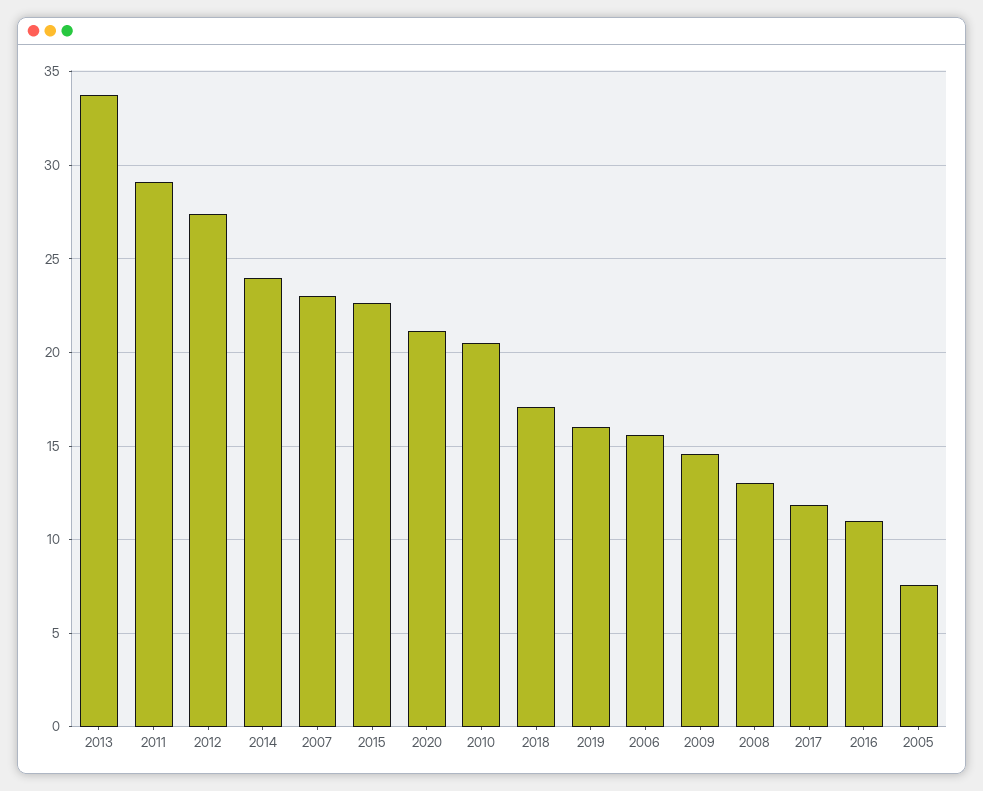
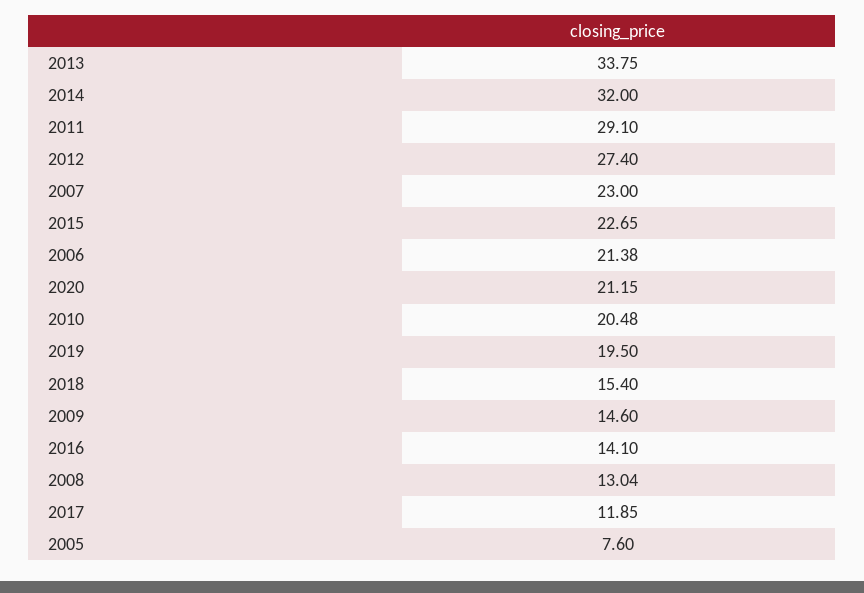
  {
    "2013": 33.75,
    "2011": 29.1,
    "2012": 27.4,
-   "2014": 24,
+   "2014": 32,
    "2007": 23,
    "2015": 22.65,
    "2020": 21.15,
    "2010": 20.48,
-   "2018": 17,
+   "2018": 15.4,
-   "2019": 16,
+   "2019": 19.5,
-   "2006": 15.5,
+   "2006": 21.38,
    "2009": 14.6,
    "2008": 13.04,
    "2017": 11.85,
-   "2016": 11,
+   "2016": 14.1,
    "2005": 7.6
  }

